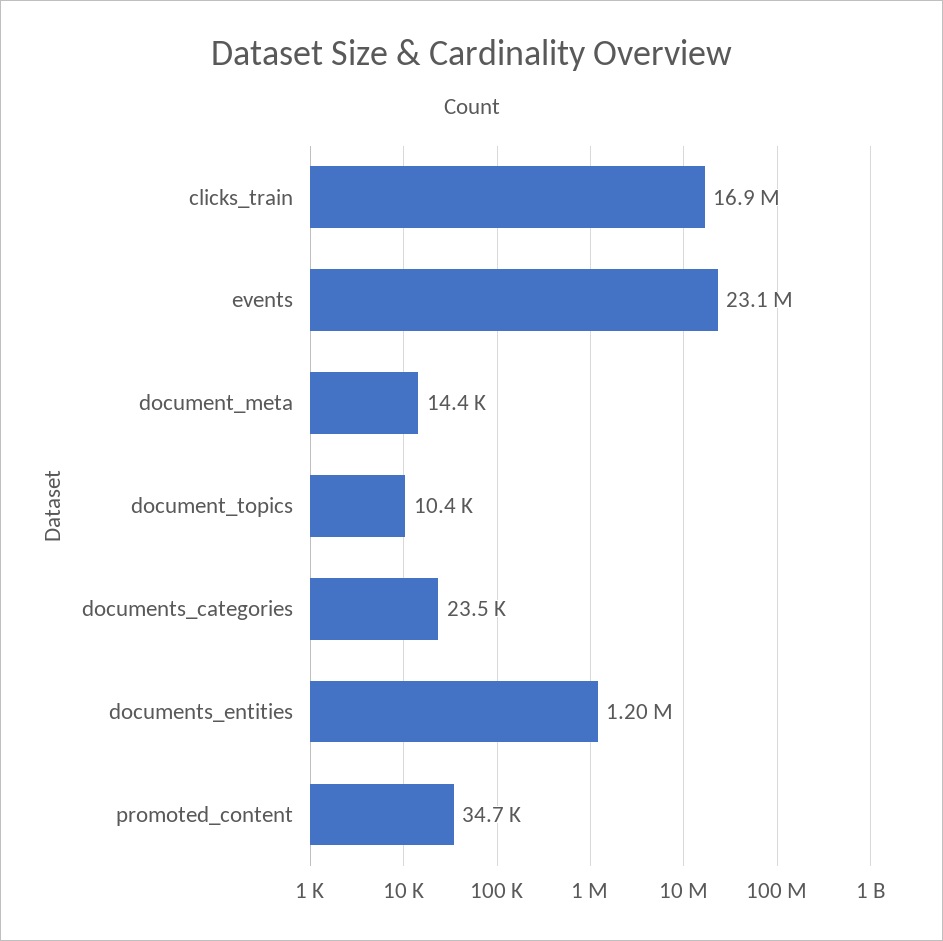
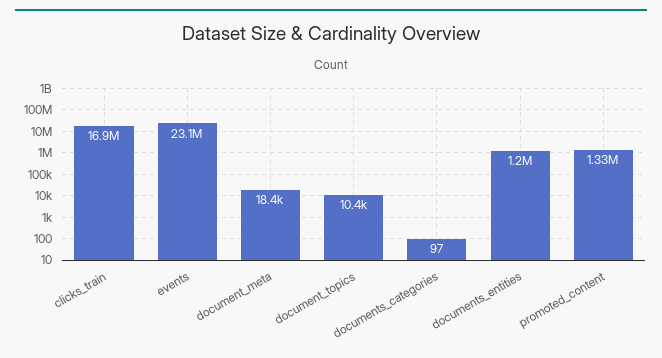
  {
    "clicks_train": 16900000,
    "events": 23100000,
-   "document_meta": 14400,
+   "document_meta": 18400,
    "document_topics": 10400,
-   "documents_categories": 23500,
+   "documents_categories": 97,
    "documents_entities": 1200000,
-   "promoted_content": 34700
+   "promoted_content": 1330000
  }

